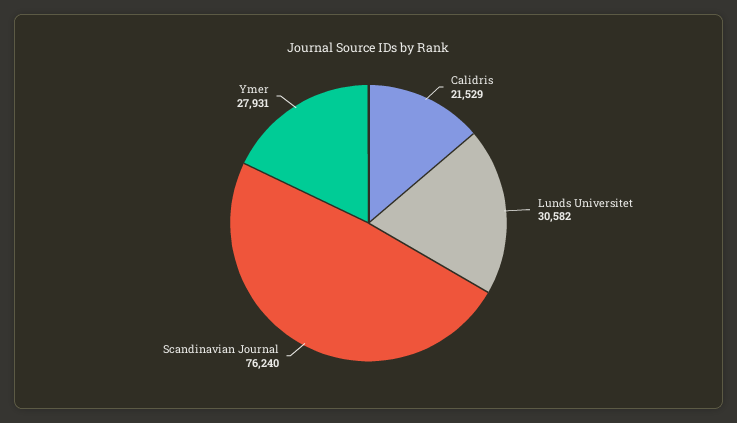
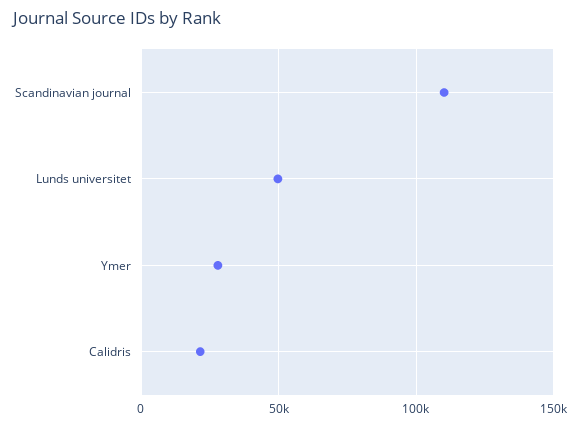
  {
    "Calidris": 21529,
-   "Lunds Universitet": 30582,
+   "Lunds Universitet": 50000,
-   "Scandinavian Journal": 76240,
+   "Scandinavian Journal": 110000,
    "Ymer": 27931
  }

